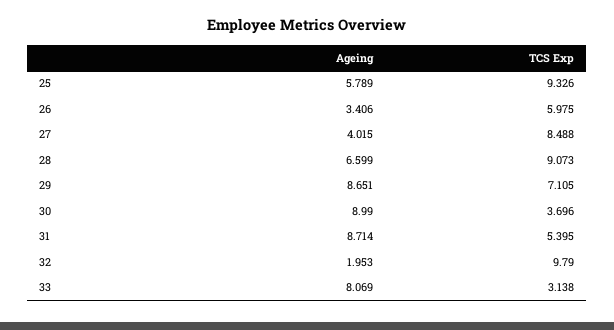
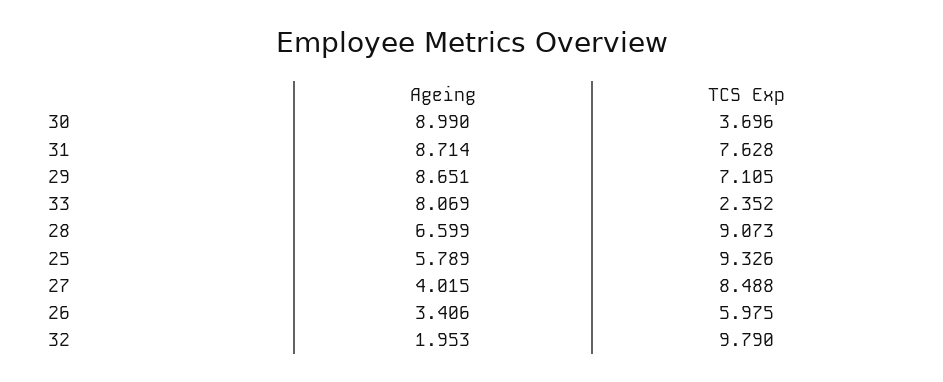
  {
    "Ageing": {
      "25": 5.789,
      "26": 3.406,
      "27": 4.015,
      "28": 6.599,
      "29": 8.651,
      "30": 8.99,
      "31": 8.714,
      "32": 1.953,
      "33": 8.069
    },
    "TCS Exp": {
      "25": 9.326,
      "26": 5.975,
      "27": 8.488,
      "28": 9.073,
      "29": 7.105,
      "30": 3.696,
-     "31": 5.395,
+     "31": 7.628,
      "32": 9.79,
-     "33": 3.138
+     "33": 2.352
    }
  }

